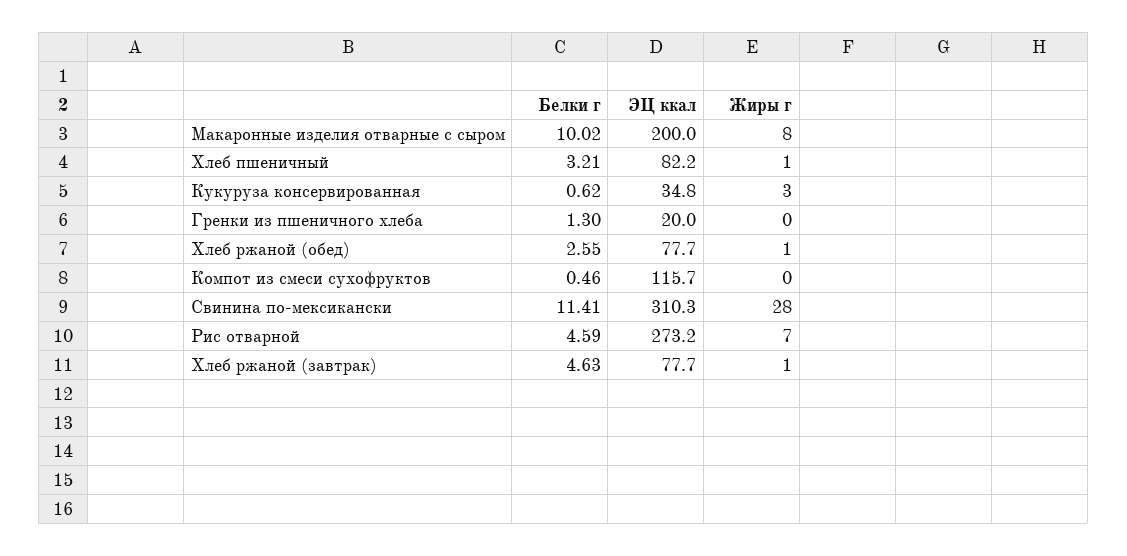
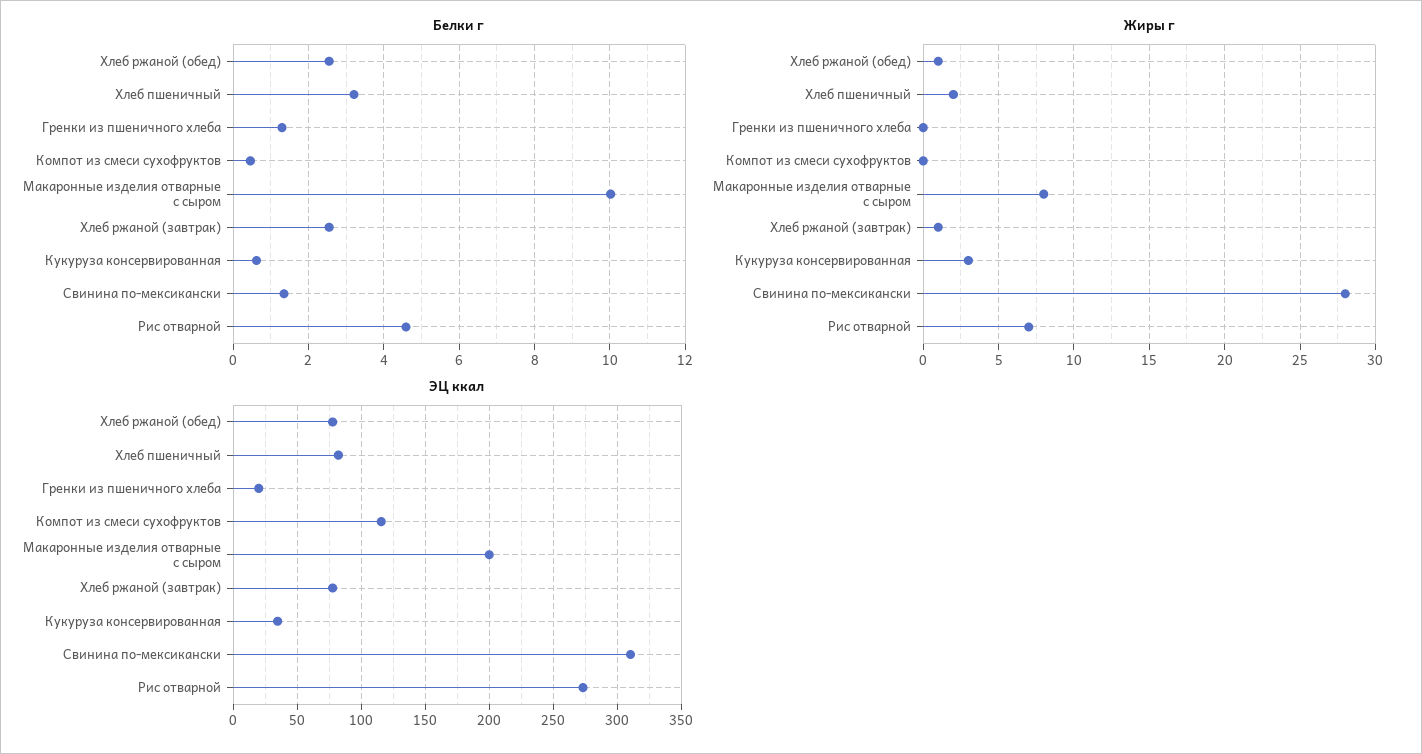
  {
    "Белки г": {
      "Макаронные изделия отварные с сыром": 10.02,
      "Хлеб пшеничный": 3.21,
      "Кукуруза консервированная": 0.62,
      "Гренки из пшеничного хлеба": 1.3,
      "Хлеб ржаной (обед)": 2.55,
      "Компот из смеси сухофруктов": 0.46,
-     "Свинина по-мексикански": 11.41,
+     "Свинина по-мексикански": 1.4,
      "Рис отварной": 4.59,
-     "Хлеб ржаной (завтрак)": 4.63
+     "Хлеб ржаной (завтрак)": 2.6
    },
    "ЭЦ ккал": {
      "Макаронные изделия отварные с сыром": 200,
      "Хлеб пшеничный": 82.2,
      "Кукуруза консервированная": 34.8,
      "Гренки из пшеничного хлеба": 20,
      "Хлеб ржаной (обед)": 77.7,
      "Компот из смеси сухофруктов": 115.7,
      "Свинина по-мексикански": 310.3,
      "Рис отварной": 273.2,
      "Хлеб ржаной (завтрак)": 77.7
    },
    "Жиры г": {
      "Макаронные изделия отварные с сыром": 8,
-     "Хлеб пшеничный": 1,
+     "Хлеб пшеничный": 2,
      "Кукуруза консервированная": 3,
      "Гренки из пшеничного хлеба": 0,
      "Хлеб ржаной (обед)": 1,
      "Компот из смеси сухофруктов": 0,
      "Свинина по-мексикански": 28,
      "Рис отварной": 7,
      "Хлеб ржаной (завтрак)": 1
    }
  }

